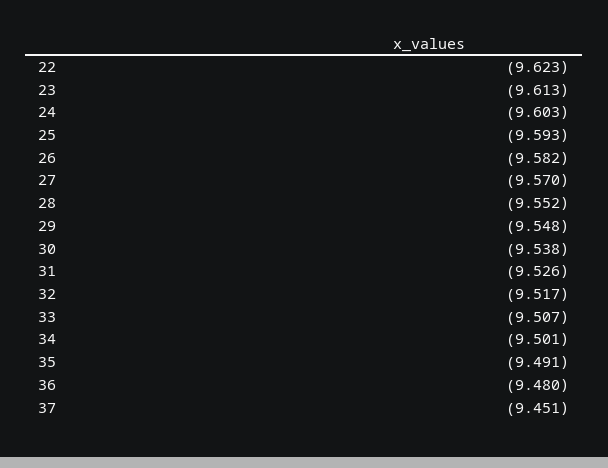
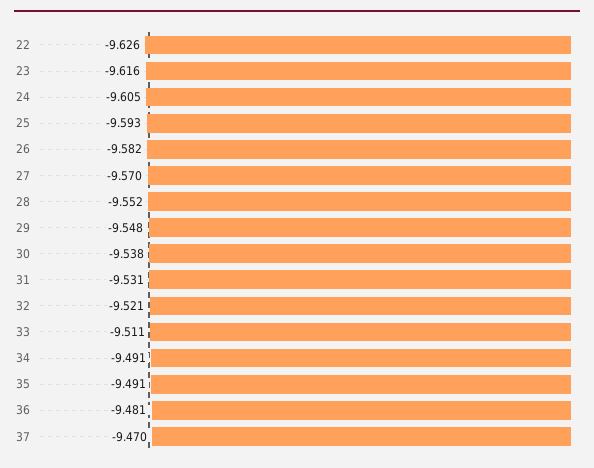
  {
-   "22": -9.623,
+   "22": -9.626,
-   "23": -9.613,
+   "23": -9.616,
-   "24": -9.603,
+   "24": -9.605,
    "25": -9.593,
    "26": -9.582,
    "27": -9.57,
    "28": -9.552,
    "29": -9.548,
    "30": -9.538,
-   "31": -9.526,
+   "31": -9.531,
-   "32": -9.517,
+   "32": -9.521,
-   "33": -9.507,
+   "33": -9.511,
-   "34": -9.501,
+   "34": -9.491,
    "35": -9.491,
-   "36": -9.48,
+   "36": -9.481,
-   "37": -9.451
+   "37": -9.47
  }

